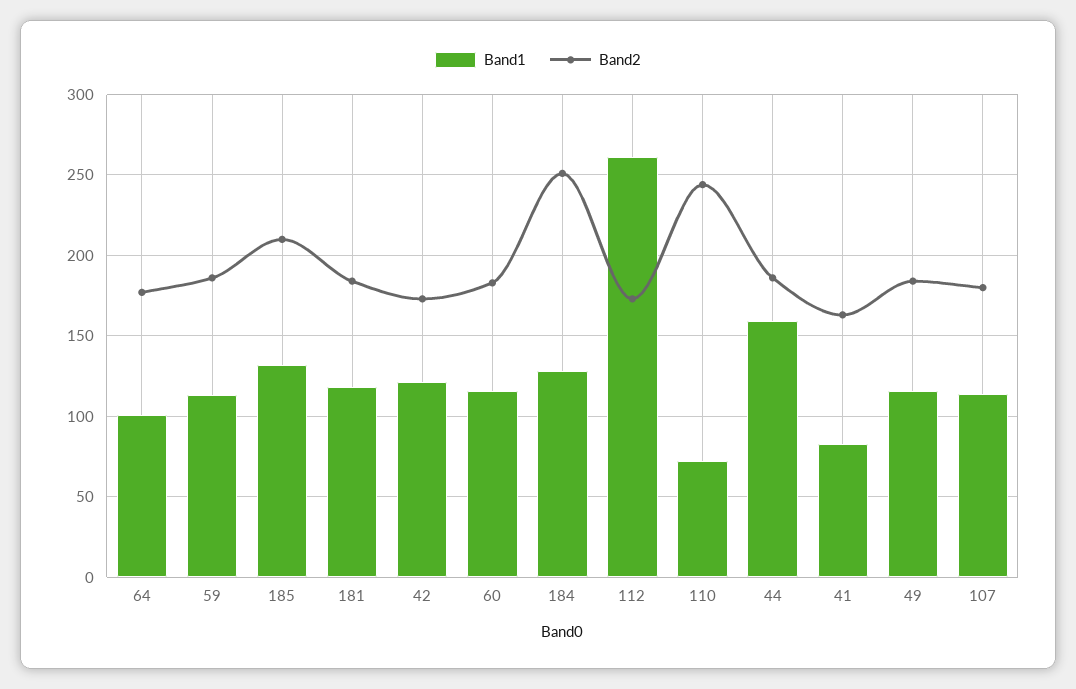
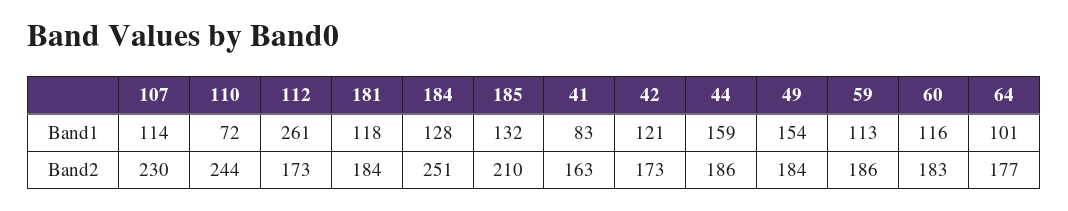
  {
    "Band1": {
      "64": 101,
      "59": 113,
      "185": 132,
      "181": 118,
      "42": 121,
      "60": 116,
      "184": 128,
      "112": 261,
      "110": 72,
      "44": 159,
      "41": 83,
-     "49": 115,
+     "49": 154,
      "107": 114
    },
    "Band2": {
      "64": 177,
      "59": 186,
      "185": 210,
      "181": 184,
      "42": 173,
      "60": 183,
      "184": 251,
      "112": 173,
      "110": 244,
      "44": 186,
      "41": 163,
      "49": 184,
-     "107": 180
+     "107": 230
    }
  }

